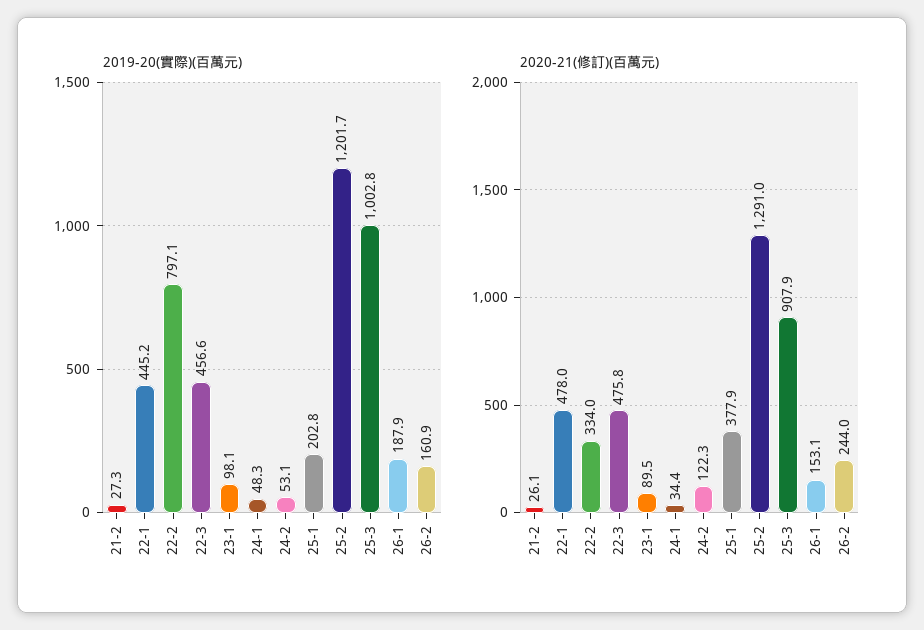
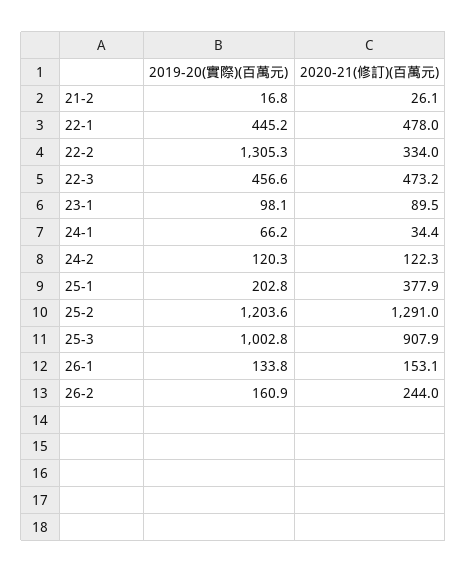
  {
    "2019-20(實際)(百萬元)": {
-     "21-2": 27.3,
+     "21-2": 16.8,
      "22-1": 445.2,
-     "22-2": 797.1,
+     "22-2": 1305.3,
      "22-3": 456.6,
      "23-1": 98.1,
-     "24-1": 48.3,
+     "24-1": 66.2,
-     "24-2": 53.1,
+     "24-2": 120.3,
      "25-1": 202.8,
-     "25-2": 1201.7,
+     "25-2": 1203.6,
      "25-3": 1002.8,
-     "26-1": 187.9,
+     "26-1": 133.8,
      "26-2": 160.9
    },
    "2020-21(修訂)(百萬元)": {
      "21-2": 26.1,
      "22-1": 478,
      "22-2": 334,
-     "22-3": 475.8,
+     "22-3": 473.2,
      "23-1": 89.5,
      "24-1": 34.4,
      "24-2": 122.3,
      "25-1": 377.9,
      "25-2": 1291,
      "25-3": 907.9,
      "26-1": 153.1,
      "26-2": 244
    }
  }

